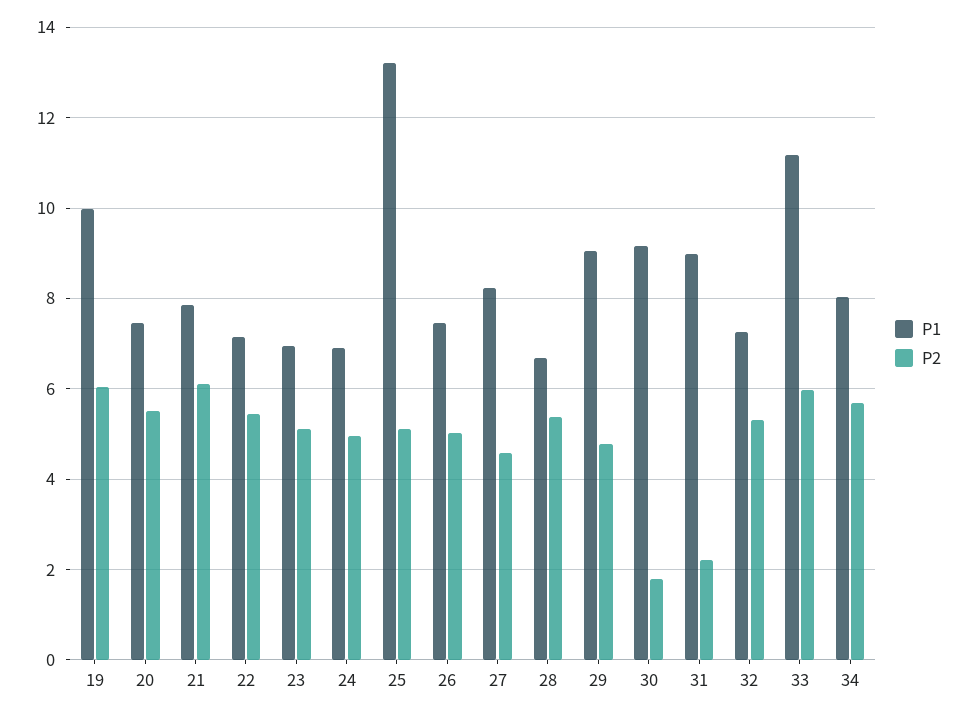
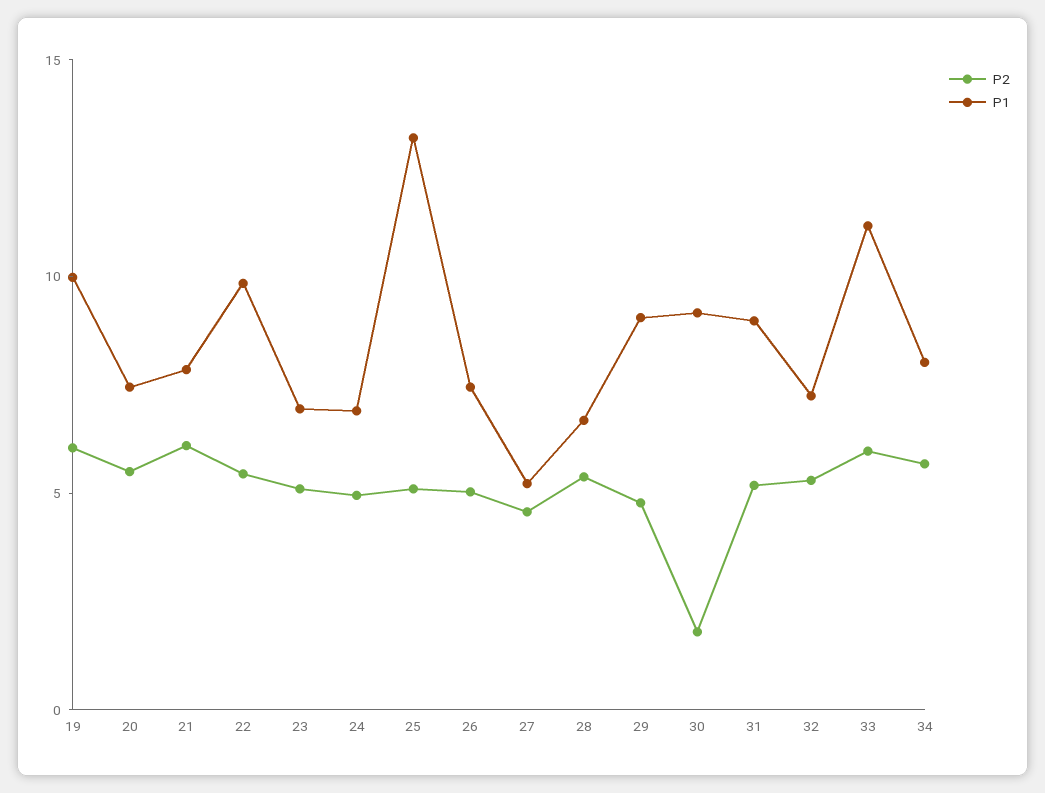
  {
    "P1": {
      "19": 10,
      "20": 7.4,
      "21": 7.8,
-     "22": 7.2,
+     "22": 10,
      "23": 7,
      "24": 7,
      "25": 13.2,
      "26": 7.4,
-     "27": 8.2,
+     "27": 5,
      "28": 6.6,
      "29": 9,
      "30": 9.2,
      "31": 9,
      "32": 7.2,
      "33": 11.2,
      "34": 8
    },
    "P2": {
      "19": 6,
      "20": 5.6,
      "21": 6.2,
      "22": 5.4,
      "23": 5.2,
      "24": 5,
      "25": 5.2,
      "26": 5,
      "27": 4.6,
      "28": 5.4,
      "29": 4.8,
      "30": 1.8,
-     "31": 2.2,
+     "31": 5,
      "32": 5.4,
      "33": 6,
      "34": 5.6
    }
  }

